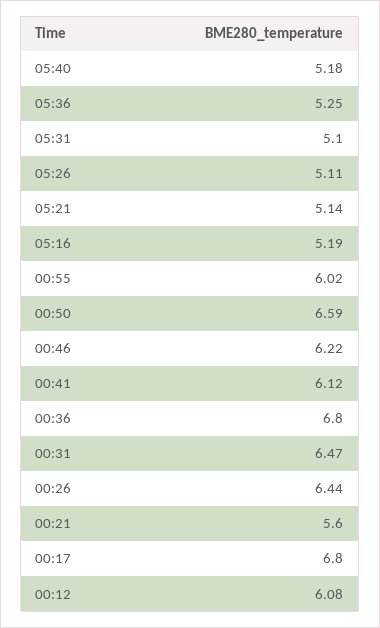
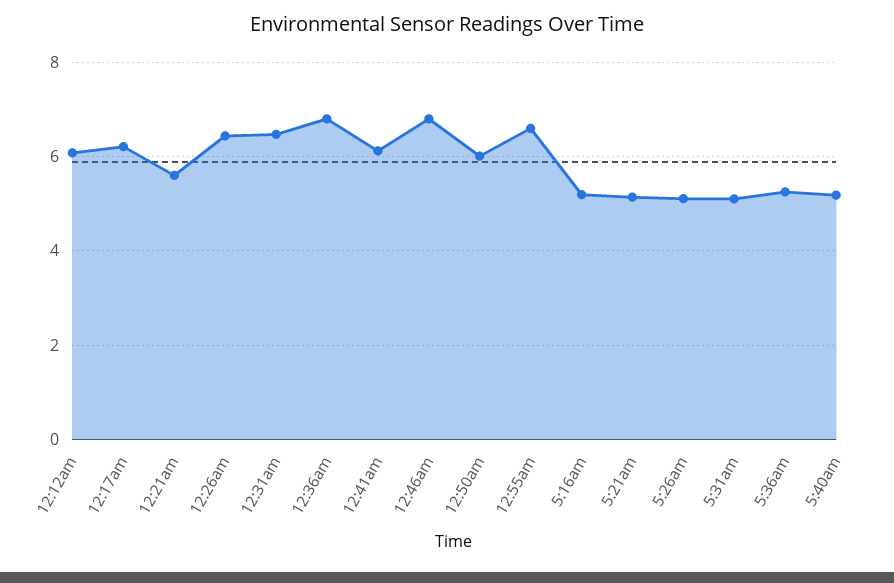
  {
    "05:40": 5.18,
    "05:36": 5.25,
    "05:31": 5.1,
    "05:26": 5.11,
    "05:21": 5.14,
    "05:16": 5.19,
-   "00:55": 6.02,
+   "00:55": 6.6,
-   "00:50": 6.59,
+   "00:50": 6,
-   "00:46": 6.22,
+   "00:46": 6.8,
    "00:41": 6.12,
    "00:36": 6.8,
    "00:31": 6.47,
    "00:26": 6.44,
    "00:21": 5.6,
-   "00:17": 6.8,
+   "00:17": 6.2,
    "00:12": 6.08
  }

